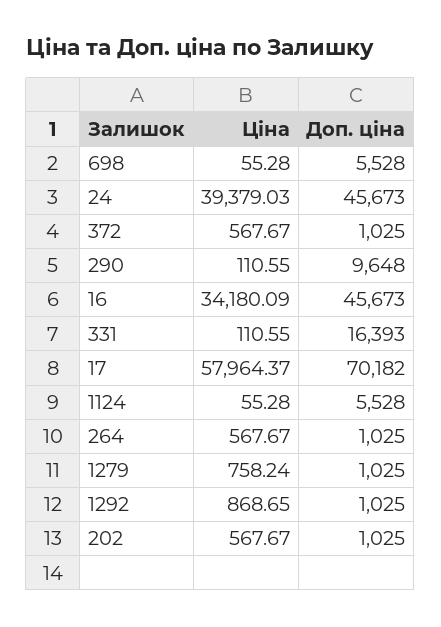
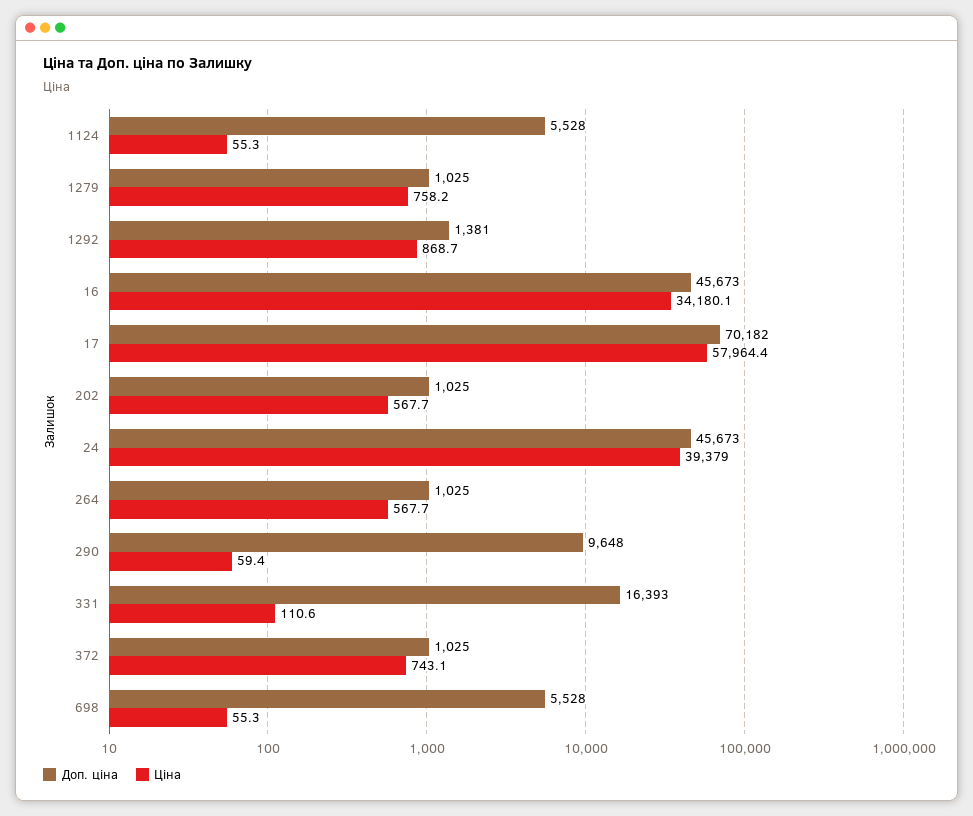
  {
    "Ціна": {
      "698": 55.28,
      "24": 39379.03,
-     "372": 567.67,
+     "372": 743.1,
-     "290": 110.55,
+     "290": 59.4,
      "16": 34180.09,
      "331": 110.55,
      "17": 57964.37,
      "1124": 55.28,
      "264": 567.67,
      "1279": 758.24,
      "1292": 868.65,
      "202": 567.67
    },
    "Доп. ціна": {
      "698": 5528,
      "24": 45673,
      "372": 1025,
      "290": 9648,
      "16": 45673,
      "331": 16393,
      "17": 70182,
      "1124": 5528,
      "264": 1025,
      "1279": 1025,
-     "1292": 1025,
+     "1292": 1381,
      "202": 1025
    }
  }

